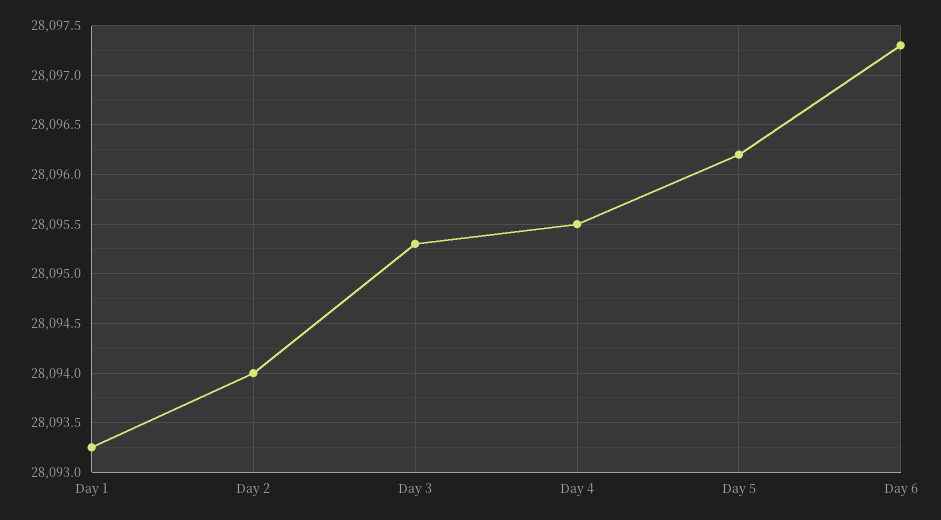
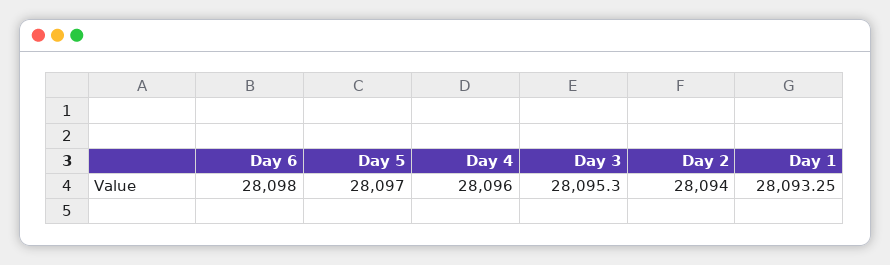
  {
    "Day 1": 28093.25,
    "Day 2": 28094,
    "Day 3": 28095.3,
-   "Day 4": 28095.5,
+   "Day 4": 28096,
-   "Day 5": 28096.2,
+   "Day 5": 28097,
-   "Day 6": 28097.3
+   "Day 6": 28098
  }

